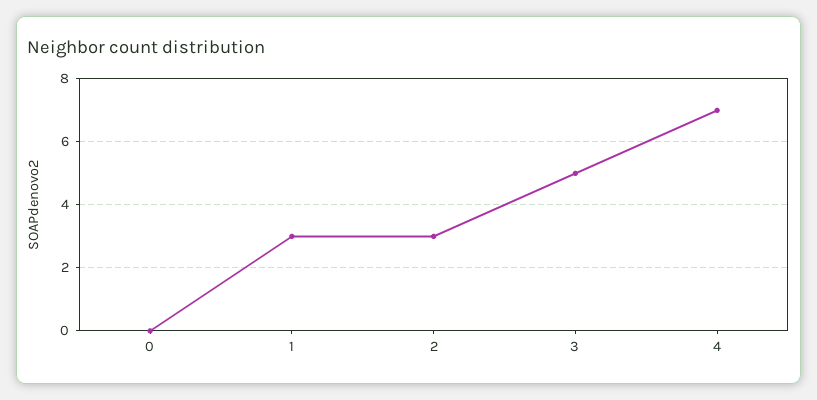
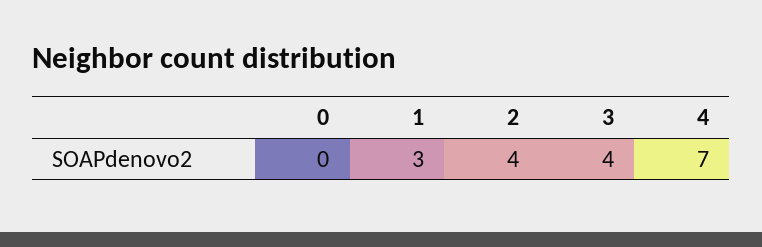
  {
    "0": 0,
    "1": 3,
-   "2": 3,
+   "2": 4,
-   "3": 5,
+   "3": 4,
    "4": 7
  }

